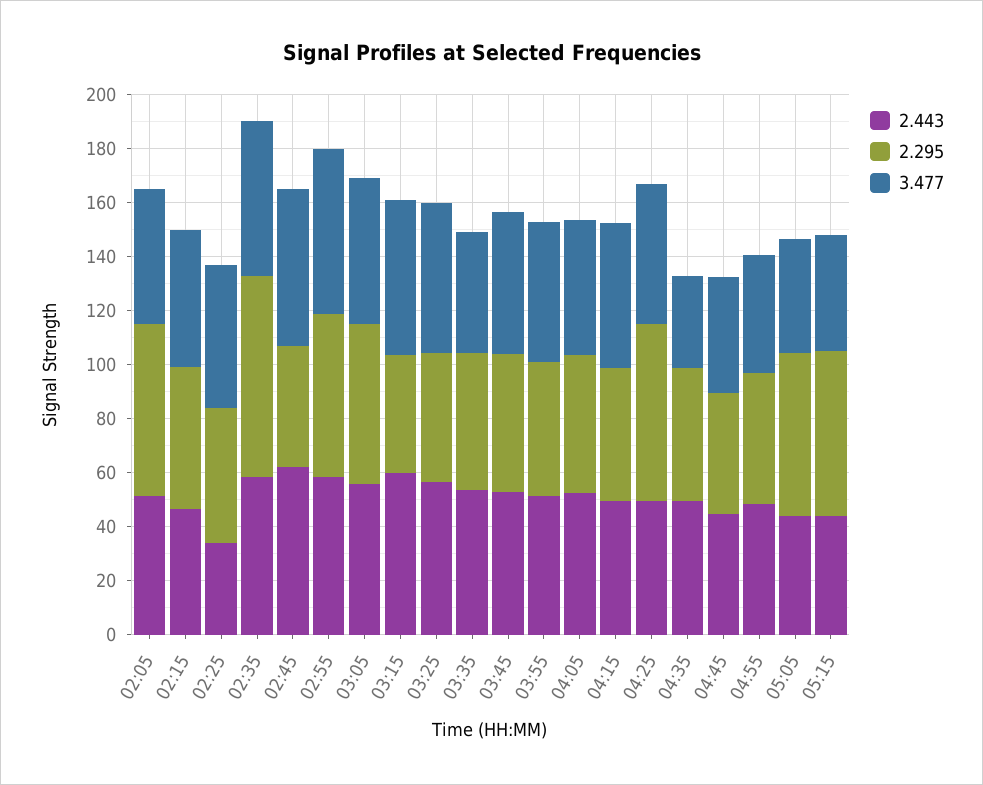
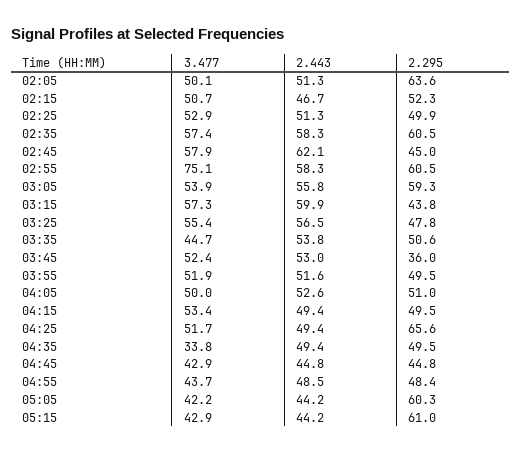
  {
    "2.443": {
      "02:05": 51.3,
      "02:15": 46.7,
-     "02:25": 35,
+     "02:25": 51.3,
      "02:35": 58.3,
      "02:45": 62.1,
      "02:55": 58.3,
      "03:05": 55.8,
      "03:15": 59.9,
      "03:25": 56.5,
      "03:35": 53.8,
      "03:45": 53,
      "03:55": 51.6,
      "04:05": 52.6,
      "04:15": 49.4,
      "04:25": 49.4,
      "04:35": 49.4,
      "04:45": 44.8,
      "04:55": 48.5,
      "05:05": 44.2,
      "05:15": 44.2
    },
    "2.295": {
      "02:05": 63.6,
      "02:15": 52.3,
      "02:25": 49.9,
-     "02:35": 75,
+     "02:35": 60.5,
      "02:45": 45,
      "02:55": 60.5,
      "03:05": 59.3,
      "03:15": 43.8,
      "03:25": 47.8,
      "03:35": 50.6,
-     "03:45": 50,
+     "03:45": 36,
      "03:55": 49.5,
      "04:05": 51,
      "04:15": 49.5,
      "04:25": 65.6,
      "04:35": 49.5,
      "04:45": 44.8,
      "04:55": 48.4,
      "05:05": 60.3,
      "05:15": 61
    },
    "3.477": {
      "02:05": 50.1,
      "02:15": 50.7,
      "02:25": 52.9,
      "02:35": 57.4,
      "02:45": 57.9,
-     "02:55": 60,
+     "02:55": 75.1,
      "03:05": 53.9,
      "03:15": 57.3,
      "03:25": 55.4,
      "03:35": 44.7,
      "03:45": 52.4,
      "03:55": 51.9,
      "04:05": 50,
      "04:15": 53.4,
      "04:25": 51.7,
      "04:35": 33.8,
      "04:45": 42.9,
      "04:55": 43.7,
      "05:05": 42.2,
      "05:15": 42.9
    }
  }

